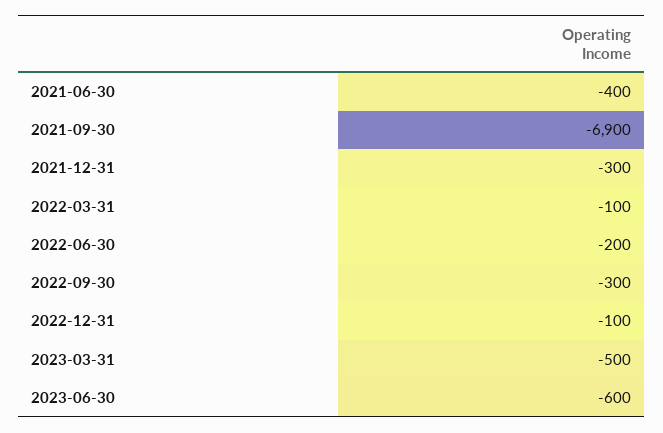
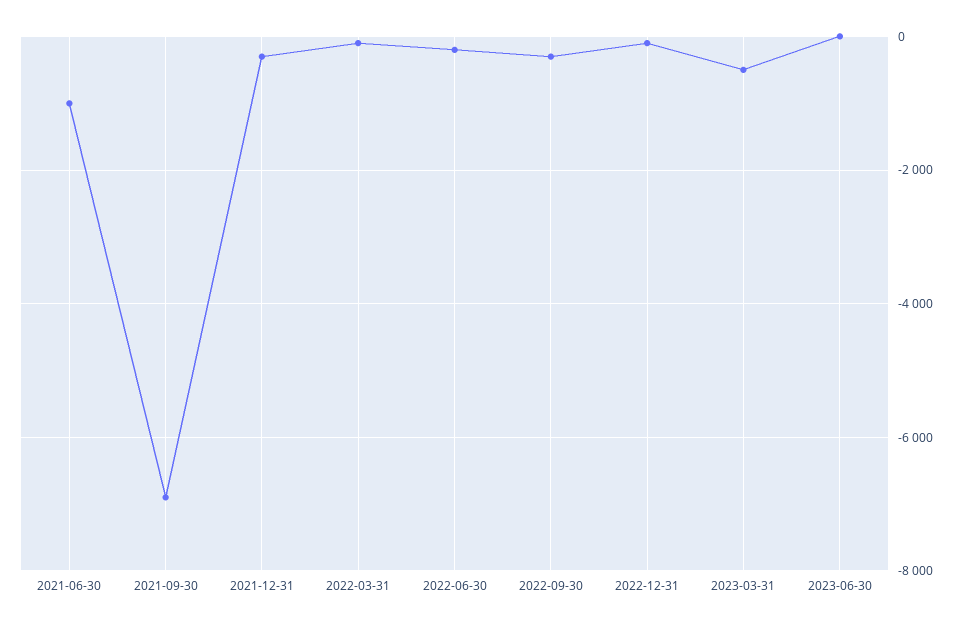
  {
-   "2021-06-30": -400,
+   "2021-06-30": -1000,
    "2021-09-30": -6900,
    "2021-12-31": -300,
    "2022-03-31": -100,
    "2022-06-30": -200,
    "2022-09-30": -300,
    "2022-12-31": -100,
    "2023-03-31": -500,
-   "2023-06-30": -600
+   "2023-06-30": 0
  }

